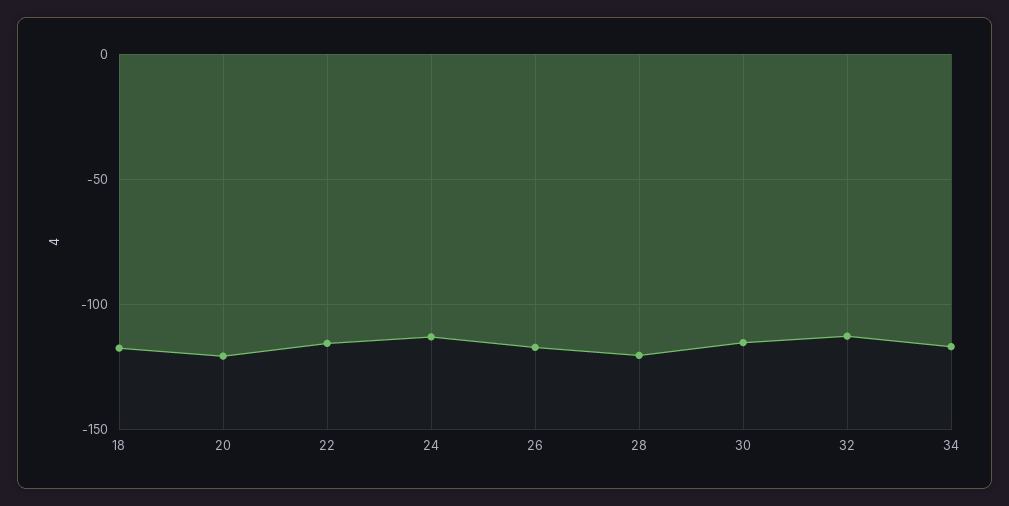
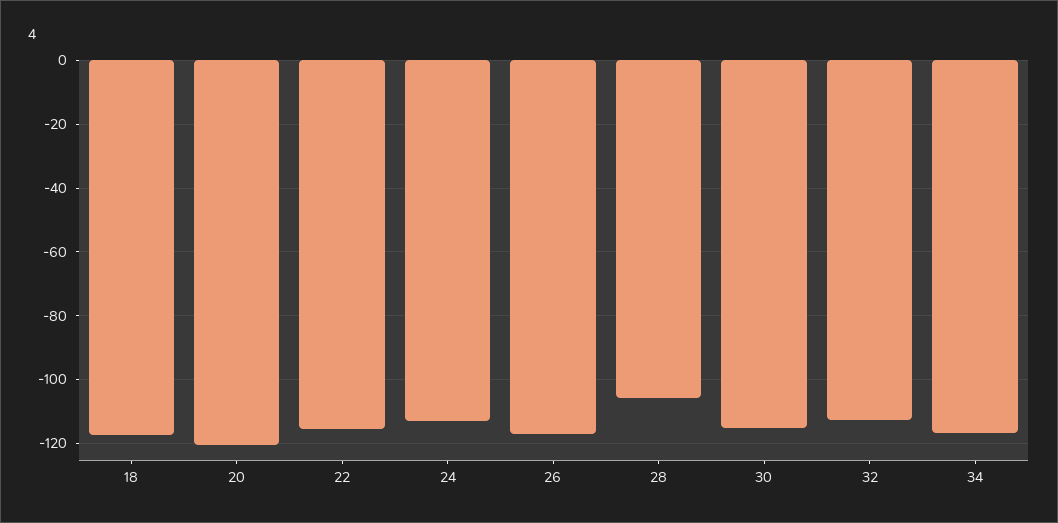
  {
    "18": -118,
    "20": -120,
    "22": -116,
    "24": -112,
    "26": -118,
-   "28": -120,
+   "28": -106,
    "30": -116,
    "32": -112,
    "34": -116
  }

